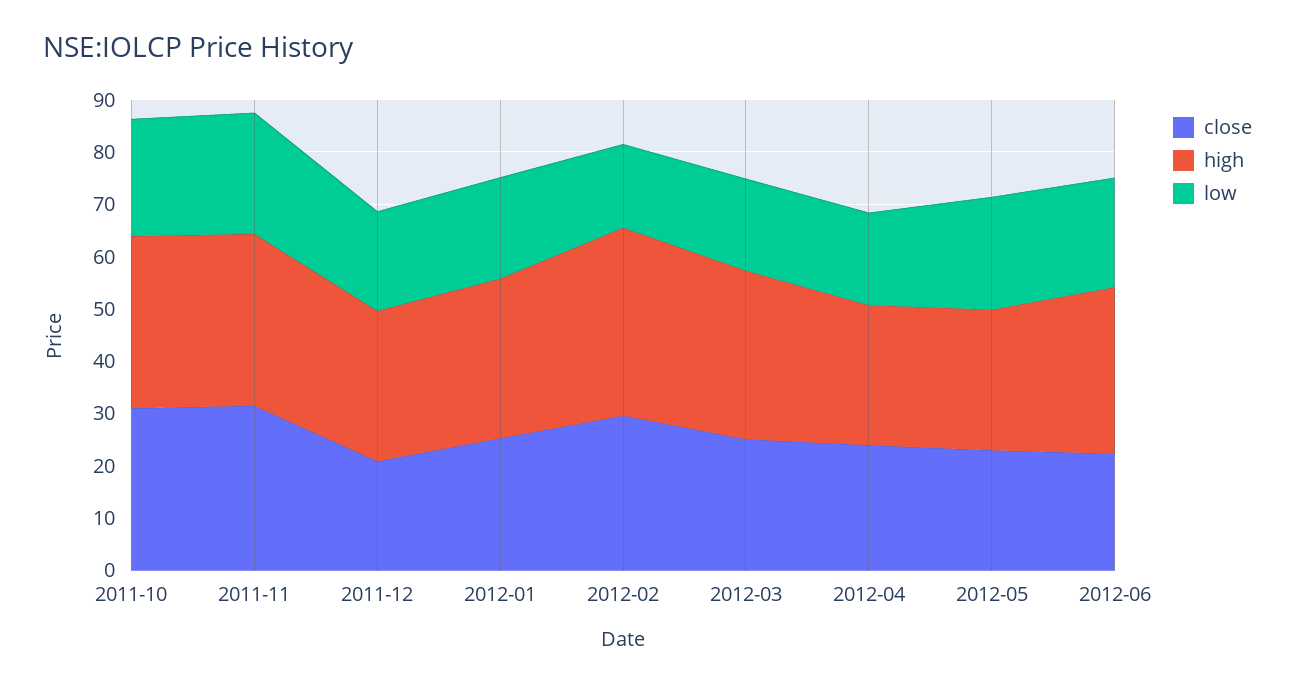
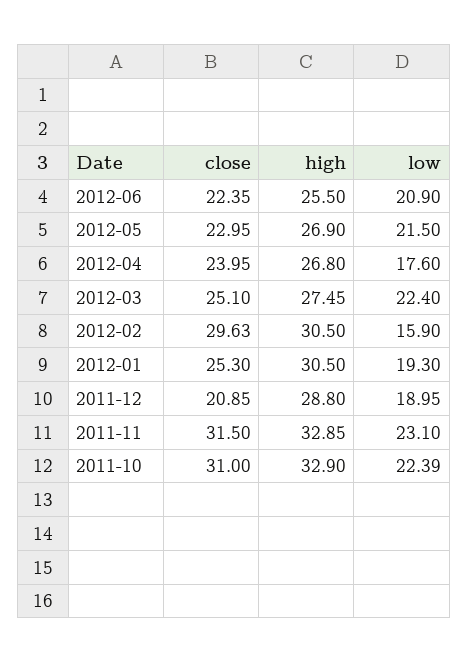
  {
    "close": {
      "2011-10": 31,
      "2011-11": 31.5,
      "2011-12": 20.85,
      "2012-01": 25.3,
      "2012-02": 29.63,
      "2012-03": 25.1,
      "2012-04": 23.95,
      "2012-05": 22.95,
      "2012-06": 22.35
    },
    "high": {
      "2011-10": 32.9,
      "2011-11": 32.85,
      "2011-12": 28.8,
      "2012-01": 30.5,
-     "2012-02": 36,
+     "2012-02": 30.5,
-     "2012-03": 32,
+     "2012-03": 27.45,
      "2012-04": 26.8,
      "2012-05": 26.9,
-     "2012-06": 32
+     "2012-06": 25.5
    },
    "low": {
      "2011-10": 22.39,
      "2011-11": 23.1,
      "2011-12": 18.95,
      "2012-01": 19.3,
      "2012-02": 15.9,
-     "2012-03": 18,
+     "2012-03": 22.4,
      "2012-04": 17.6,
      "2012-05": 21.5,
      "2012-06": 20.9
    }
  }

